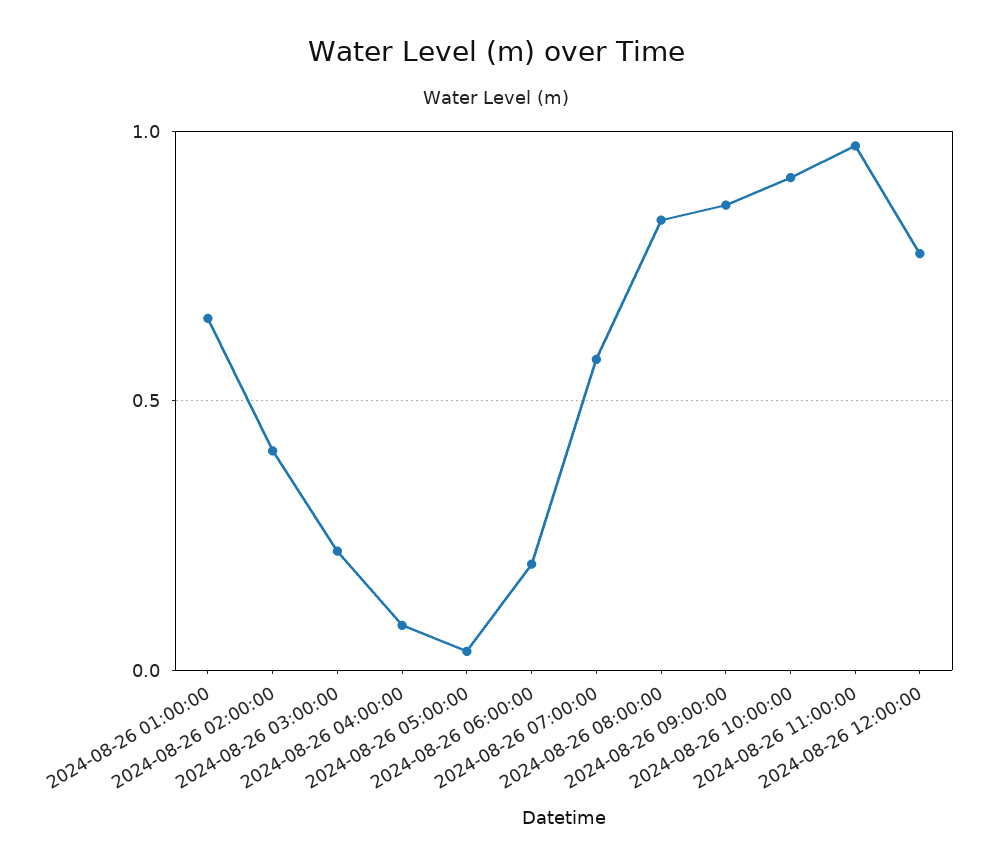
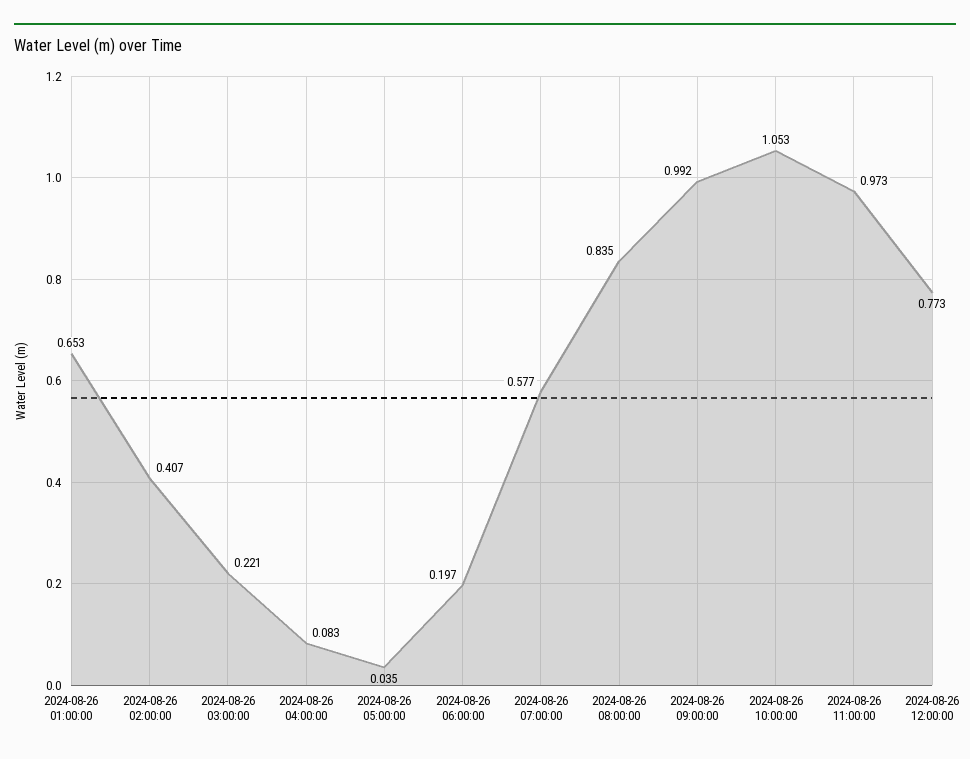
  {
    "2024-08-26 01:00:00": 0.653,
    "2024-08-26 02:00:00": 0.407,
    "2024-08-26 03:00:00": 0.221,
    "2024-08-26 04:00:00": 0.083,
    "2024-08-26 05:00:00": 0.035,
    "2024-08-26 06:00:00": 0.197,
    "2024-08-26 07:00:00": 0.577,
    "2024-08-26 08:00:00": 0.835,
-   "2024-08-26 09:00:00": 0.85,
+   "2024-08-26 09:00:00": 0.992,
-   "2024-08-26 10:00:00": 0.9,
+   "2024-08-26 10:00:00": 1.053,
    "2024-08-26 11:00:00": 0.973,
    "2024-08-26 12:00:00": 0.773
  }

